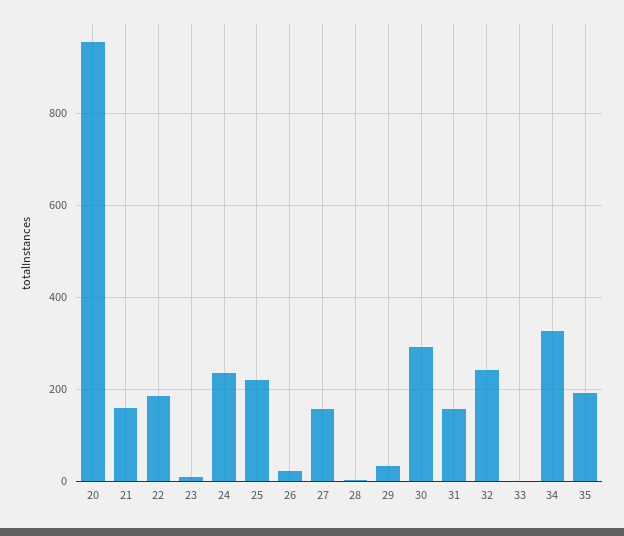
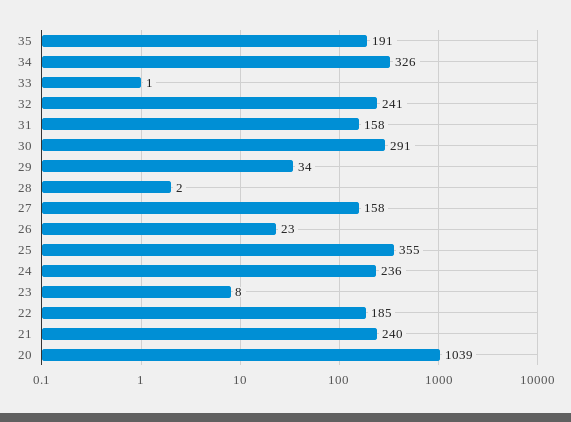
  {
-   "20": 960,
+   "20": 1039,
-   "21": 160,
+   "21": 240,
    "22": 185,
    "23": 8,
    "24": 236,
-   "25": 220,
+   "25": 355,
    "26": 23,
    "27": 158,
    "28": 2,
    "29": 34,
    "30": 291,
    "31": 158,
    "32": 241,
    "33": 1,
    "34": 326,
    "35": 191
  }

